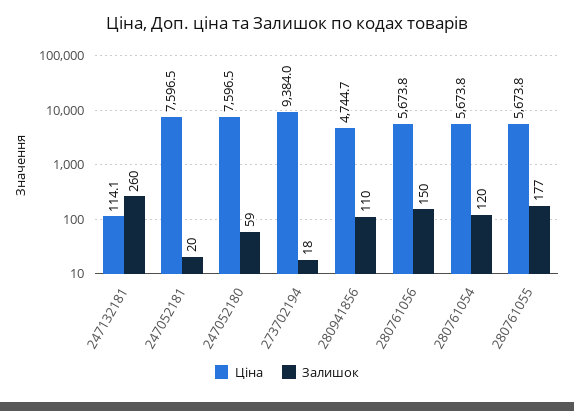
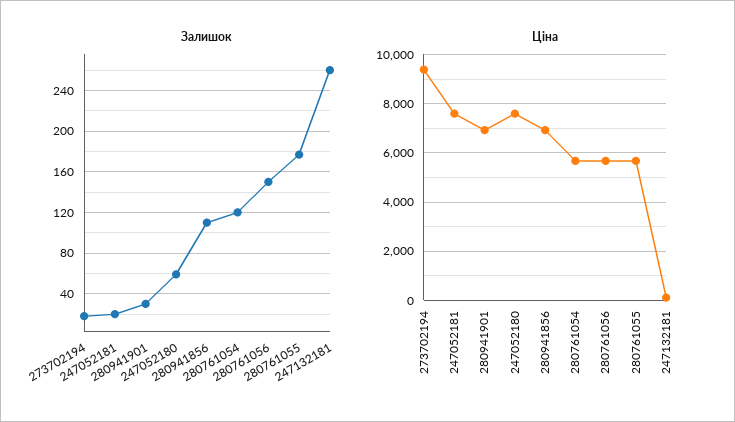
  {
    "Ціна": {
      "247132181": 114.1,
      "247052181": 7596.5,
      "247052180": 7596.5,
      "273702194": 9384,
-     "280941856": 4744.7,
+     "280941856": 7000,
      "280761056": 5673.8,
      "280761054": 5673.8,
-     "280761055": 5673.8
+     "280761055": 5673.8,
+     "280941901": 7000
    },
    "Залишок": {
      "247132181": 260,
      "247052181": 20,
      "247052180": 59,
      "273702194": 18,
      "280941856": 110,
      "280761056": 150,
      "280761054": 120,
-     "280761055": 177
+     "280761055": 177,
+     "280941901": 30
    }
  }

